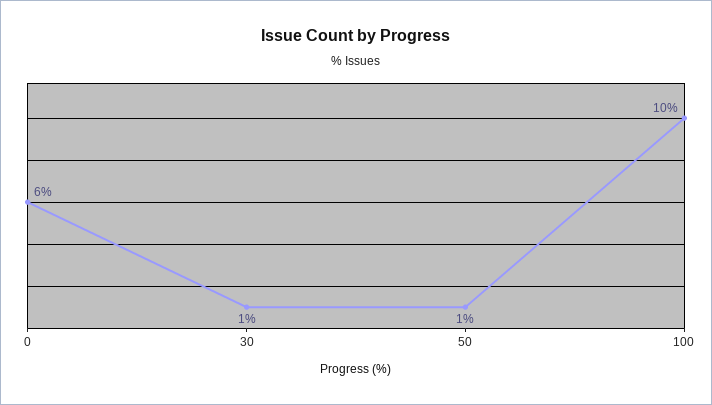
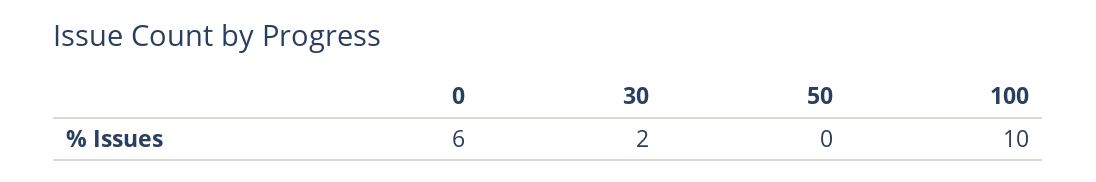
  {
    "0": 6,
-   "30": 1,
+   "30": 2,
-   "50": 1,
+   "50": 0,
    "100": 10
  }

